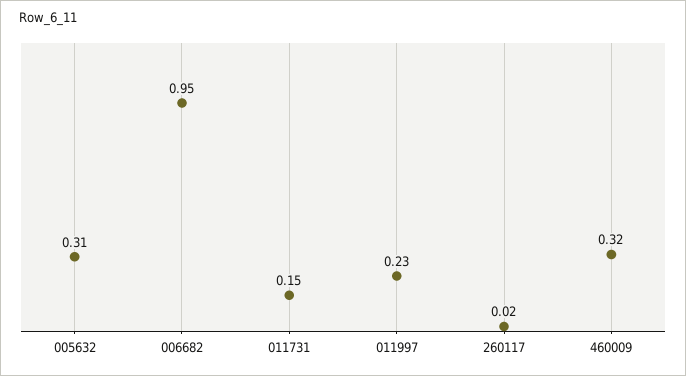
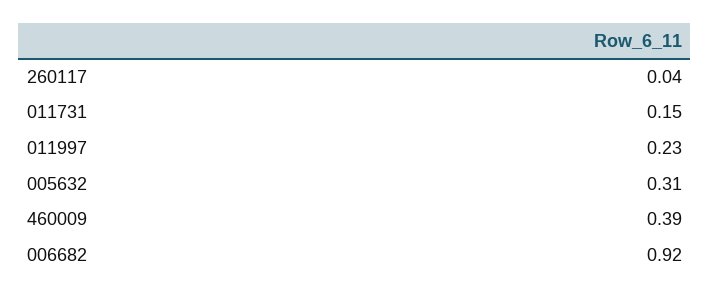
  {
    "005632": 0.31,
-   "006682": 0.95,
+   "006682": 0.92,
    "011731": 0.15,
    "011997": 0.23,
-   "260117": 0.02,
+   "260117": 0.04,
-   "460009": 0.32
+   "460009": 0.39
  }

